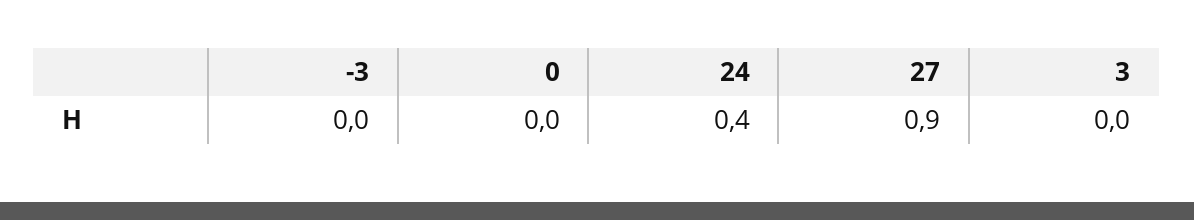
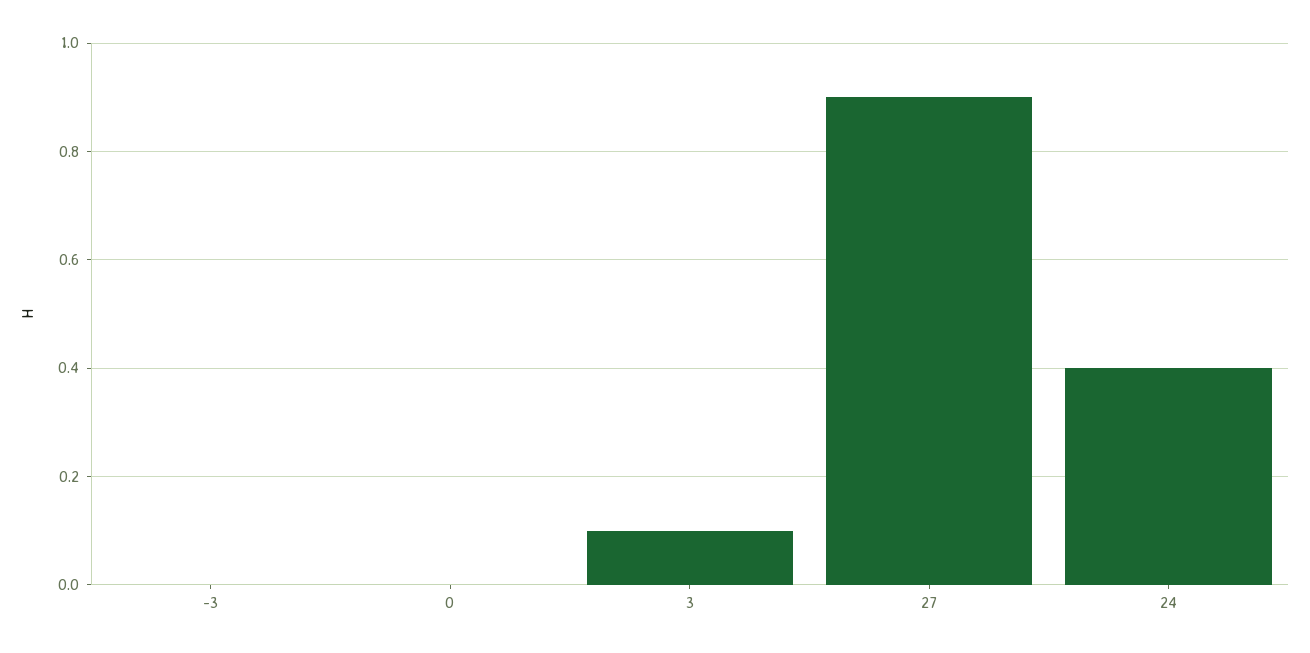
  {
    "-3": 0,
    "0": 0,
    "24": 0.4,
    "27": 0.9,
-   "3": 0
+   "3": 0.1
  }

